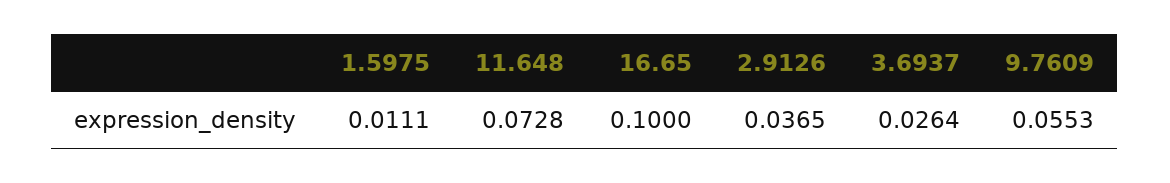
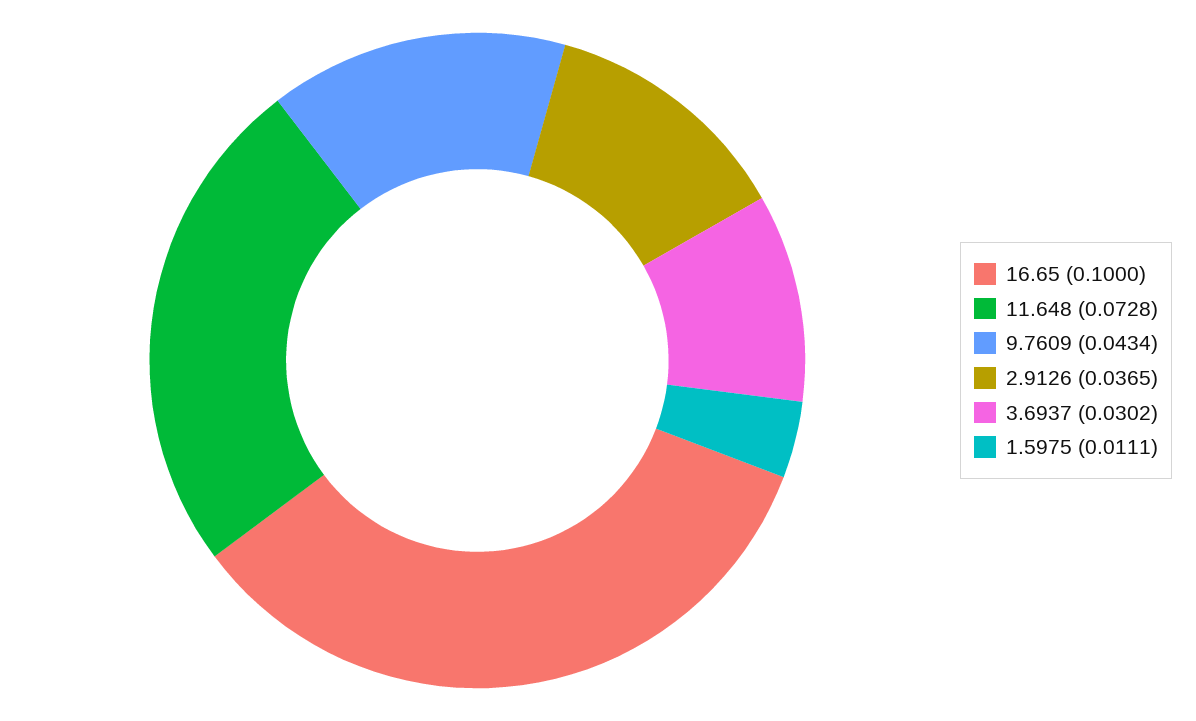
  {
    "1.5975": 0.0111,
    "11.648": 0.0728,
    "16.65": 0.1,
    "2.9126": 0.0365,
-   "3.6937": 0.0264,
+   "3.6937": 0.0302,
-   "9.7609": 0.0553
+   "9.7609": 0.0434
  }

